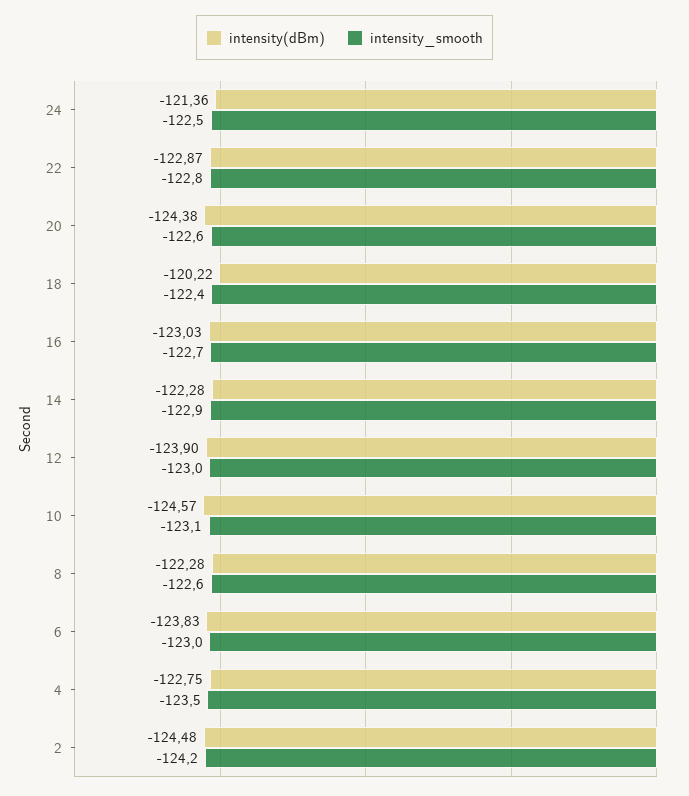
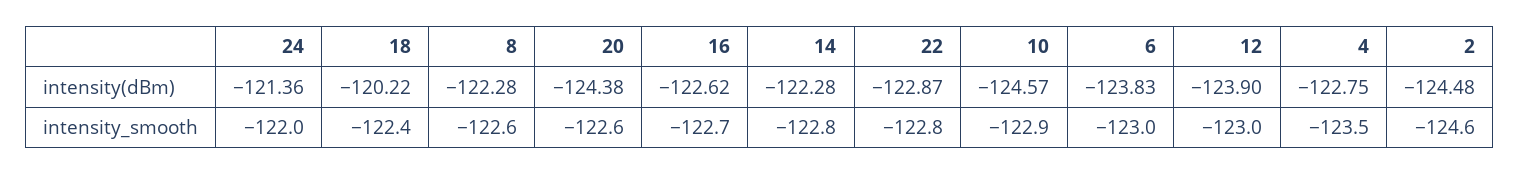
  {
    "intensity(dBm)": {
      "24": -121.36,
      "22": -122.87,
      "20": -124.38,
      "18": -120.22,
-     "16": -123.03,
+     "16": -122.62,
      "14": -122.28,
      "12": -123.9,
      "10": -124.57,
      "8": -122.28,
      "6": -123.83,
      "4": -122.75,
      "2": -124.48
    },
    "intensity_smooth": {
-     "24": -122.5,
+     "24": -122,
      "22": -122.8,
      "20": -122.6,
      "18": -122.4,
      "16": -122.7,
-     "14": -122.9,
+     "14": -122.8,
      "12": -123,
-     "10": -123.1,
+     "10": -122.9,
      "8": -122.6,
      "6": -123,
      "4": -123.5,
-     "2": -124.2
+     "2": -124.6
    }
  }

